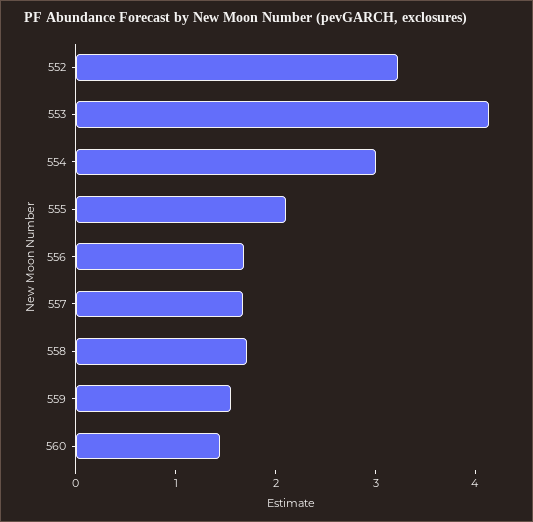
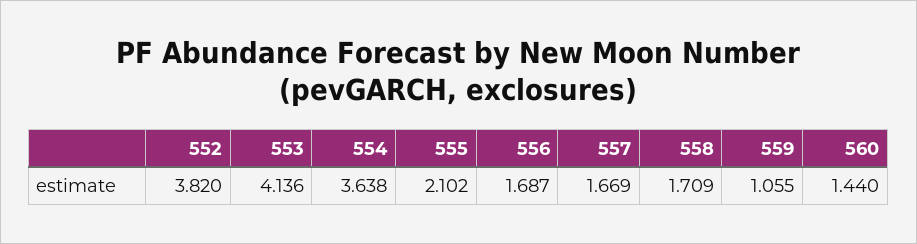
  {
-   "552": 3.2,
+   "552": 3.82,
    "553": 4.136,
-   "554": 3,
+   "554": 3.638,
    "555": 2.102,
    "556": 1.687,
    "557": 1.669,
    "558": 1.709,
-   "559": 1.6,
+   "559": 1.055,
    "560": 1.44
  }

